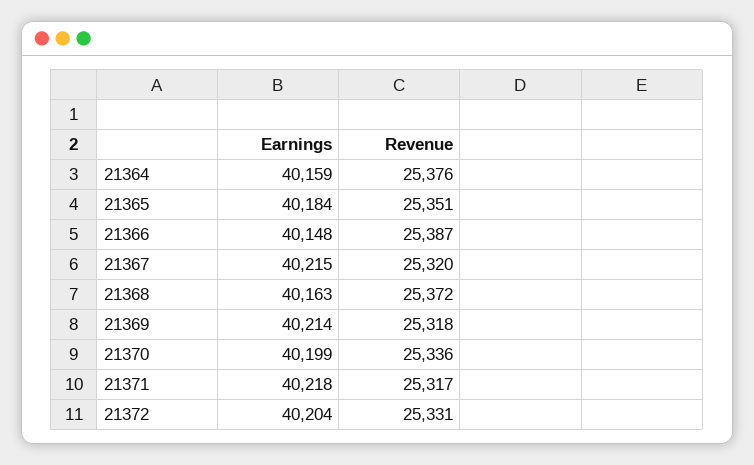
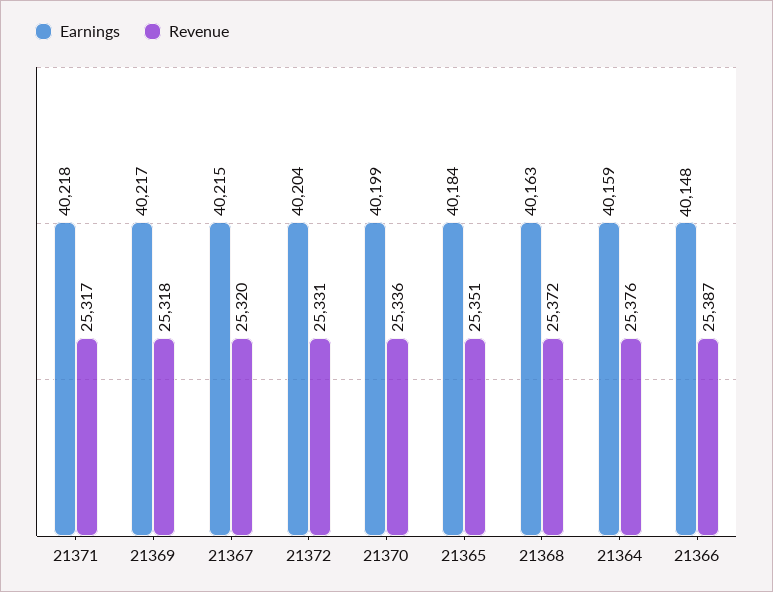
  {
    "Earnings": {
      "21364": 40159,
      "21365": 40184,
      "21366": 40148,
      "21367": 40215,
      "21368": 40163,
-     "21369": 40214,
+     "21369": 40217,
      "21370": 40199,
      "21371": 40218,
      "21372": 40204
    },
    "Revenue": {
      "21364": 25376,
      "21365": 25351,
      "21366": 25387,
      "21367": 25320,
      "21368": 25372,
      "21369": 25318,
      "21370": 25336,
      "21371": 25317,
      "21372": 25331
    }
  }

